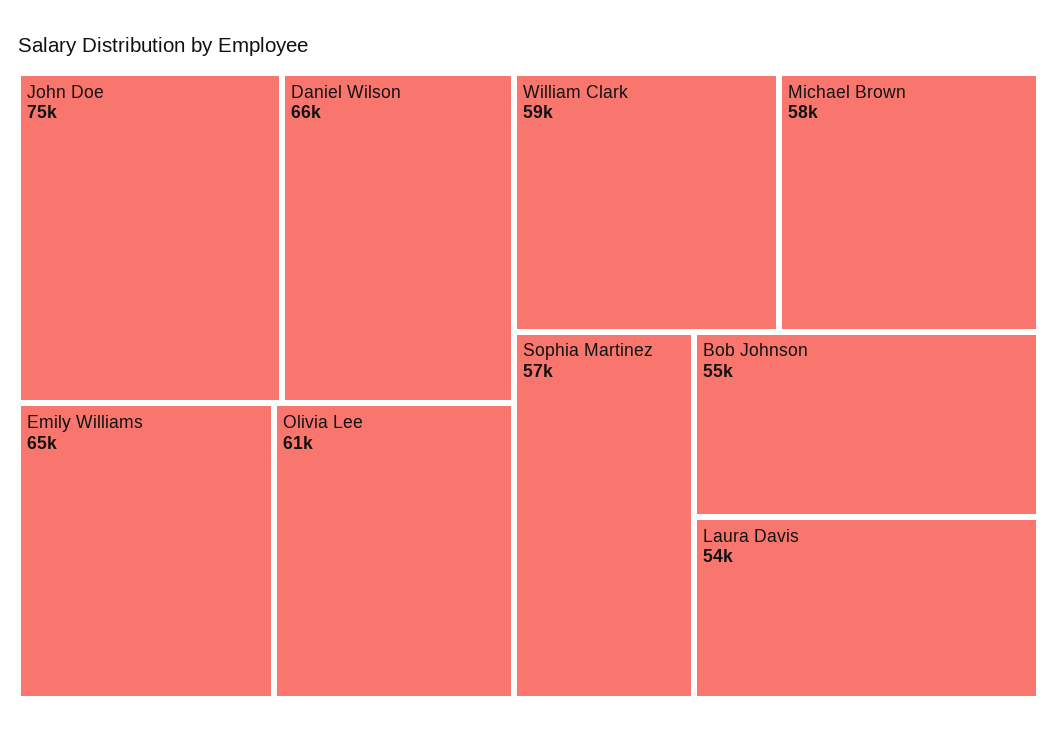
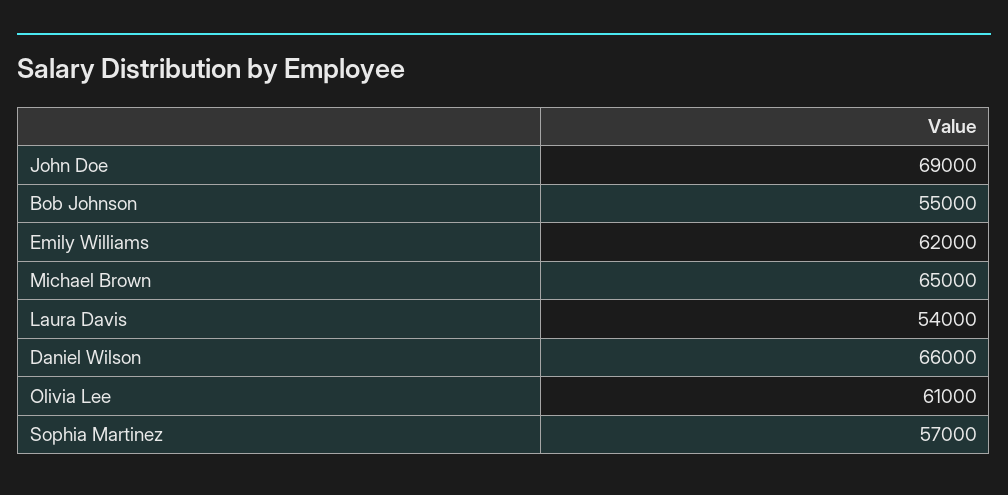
  {
-   "John Doe": 75000,
+   "John Doe": 69000,
    "Daniel Wilson": 66000,
-   "Emily Williams": 65000,
+   "Emily Williams": 62000,
    "Olivia Lee": 61000,
-   "William Clark": 59000,
-   "Michael Brown": 58000,
+   "Michael Brown": 65000,
    "Sophia Martinez": 57000,
    "Bob Johnson": 55000,
    "Laura Davis": 54000
  }

